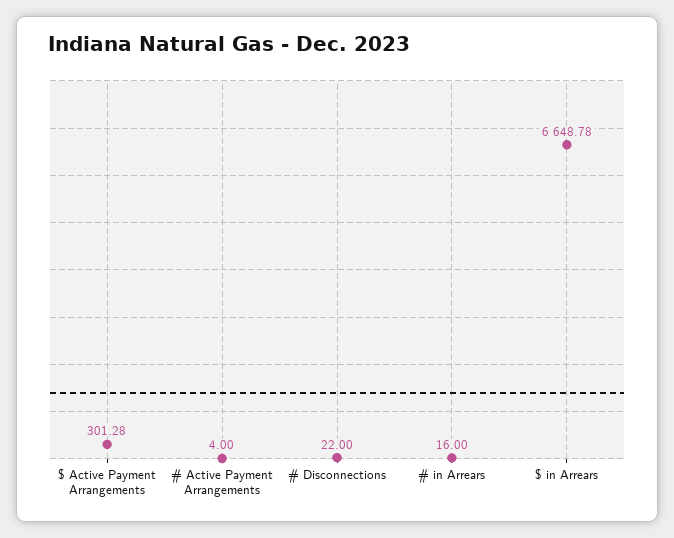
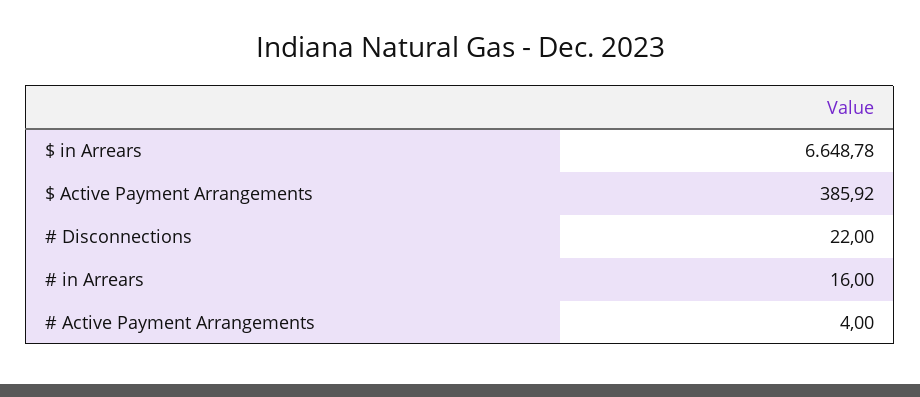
  {
-   "$ Active Payment Arrangements": 301.28,
+   "$ Active Payment Arrangements": 385.92,
    "# Active Payment Arrangements": 4,
    "# Disconnections": 22,
    "# in Arrears": 16,
    "$ in Arrears": 6648.78
  }

